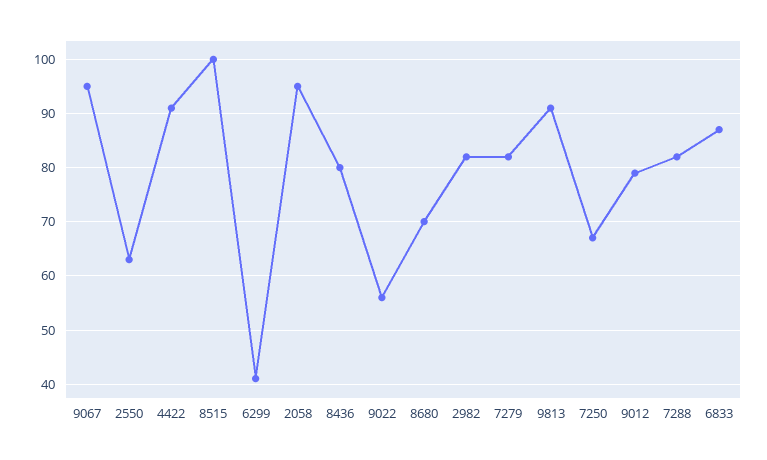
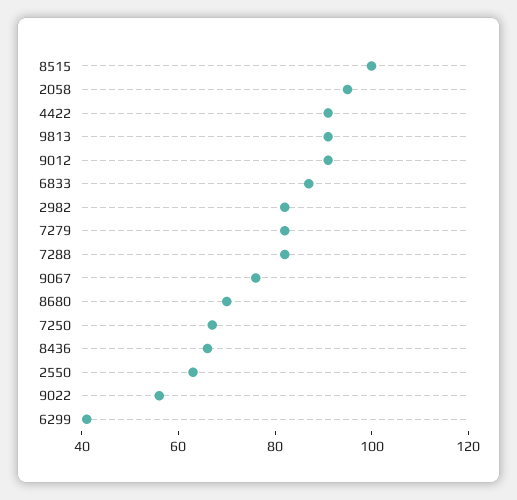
  {
-   "9067": 95,
+   "9067": 75,
    "2550": 65,
    "4422": 90,
    "8515": 100,
    "6299": 40,
    "2058": 95,
-   "8436": 80,
+   "8436": 65,
    "9022": 55,
    "8680": 70,
    "2982": 80,
    "7279": 80,
    "9813": 90,
    "7250": 65,
-   "9012": 80,
+   "9012": 90,
    "7288": 80,
    "6833": 85
  }

